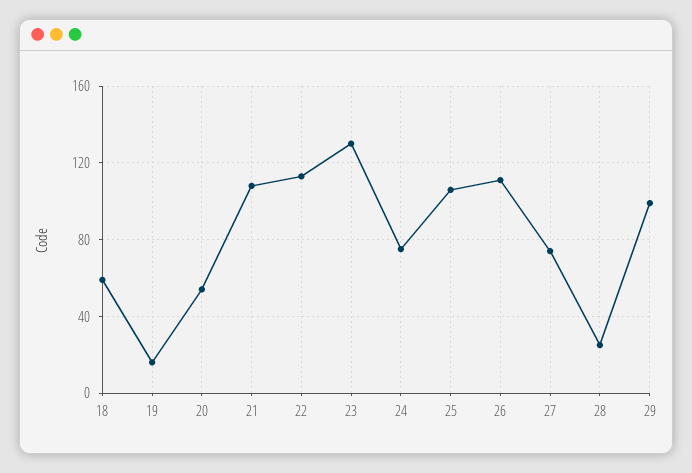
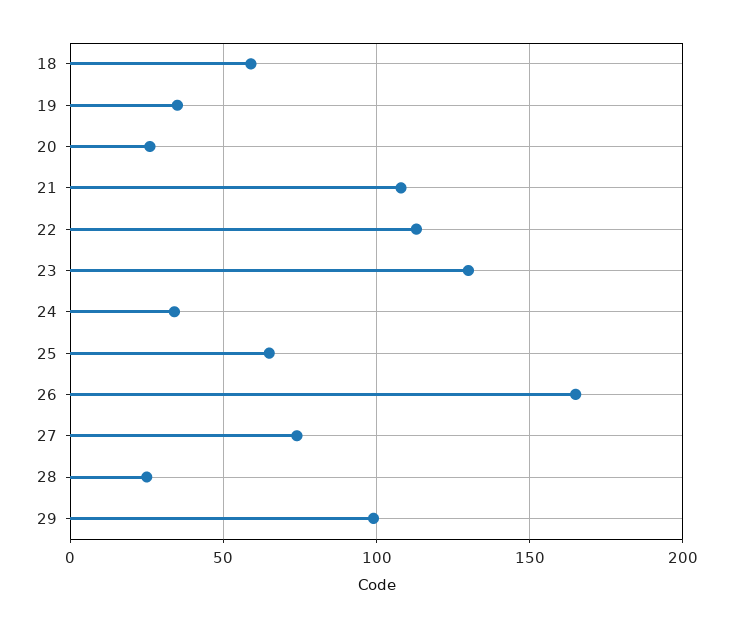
  {
    "18": 60,
-   "19": 15,
+   "19": 35,
-   "20": 55,
+   "20": 25,
    "21": 110,
    "22": 115,
    "23": 130,
-   "24": 75,
+   "24": 35,
-   "25": 105,
+   "25": 65,
-   "26": 110,
+   "26": 165,
    "27": 75,
    "28": 25,
    "29": 100
  }

